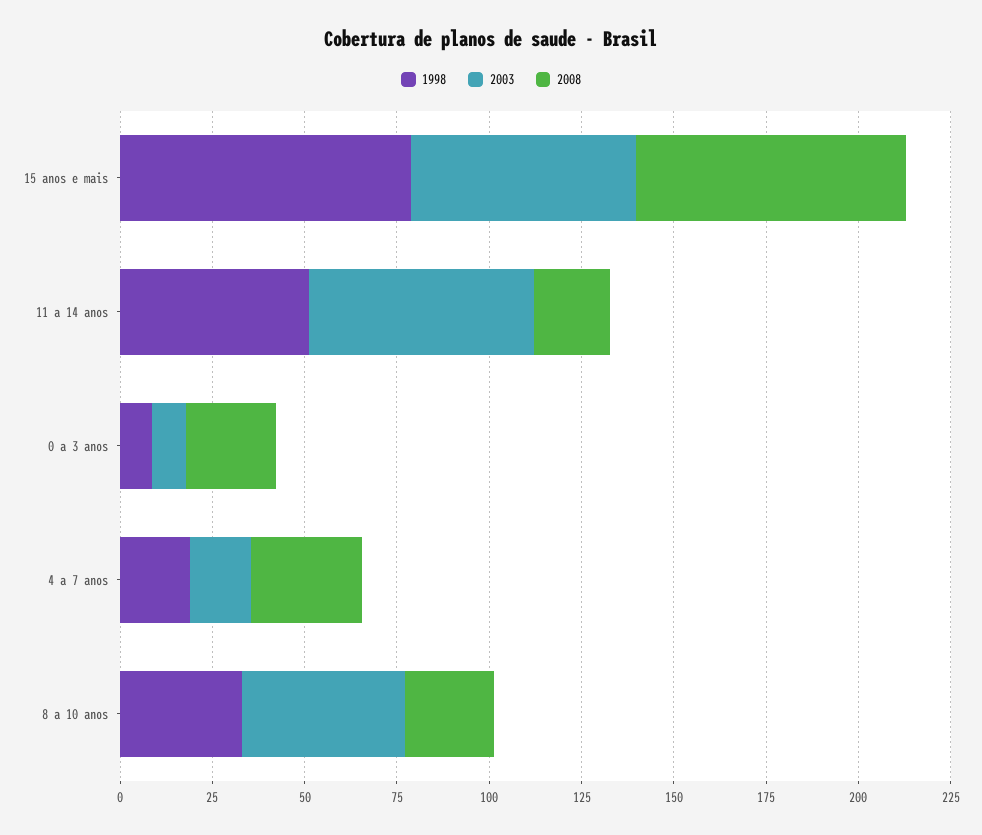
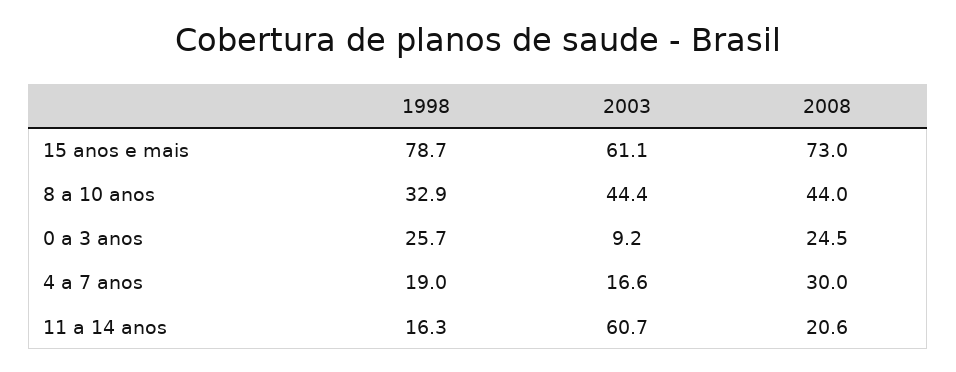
  {
    "1998": {
      "15 anos e mais": 78.7,
-     "11 a 14 anos": 50,
+     "11 a 14 anos": 16.3,
-     "0 a 3 anos": 10,
+     "0 a 3 anos": 25.7,
      "4 a 7 anos": 19,
      "8 a 10 anos": 32.9
    },
    "2003": {
      "15 anos e mais": 61.1,
      "11 a 14 anos": 60.7,
      "0 a 3 anos": 9.2,
      "4 a 7 anos": 16.6,
      "8 a 10 anos": 44.4
    },
    "2008": {
      "15 anos e mais": 73,
      "11 a 14 anos": 20.6,
      "0 a 3 anos": 24.5,
      "4 a 7 anos": 30,
-     "8 a 10 anos": 25
+     "8 a 10 anos": 44
    }
  }

